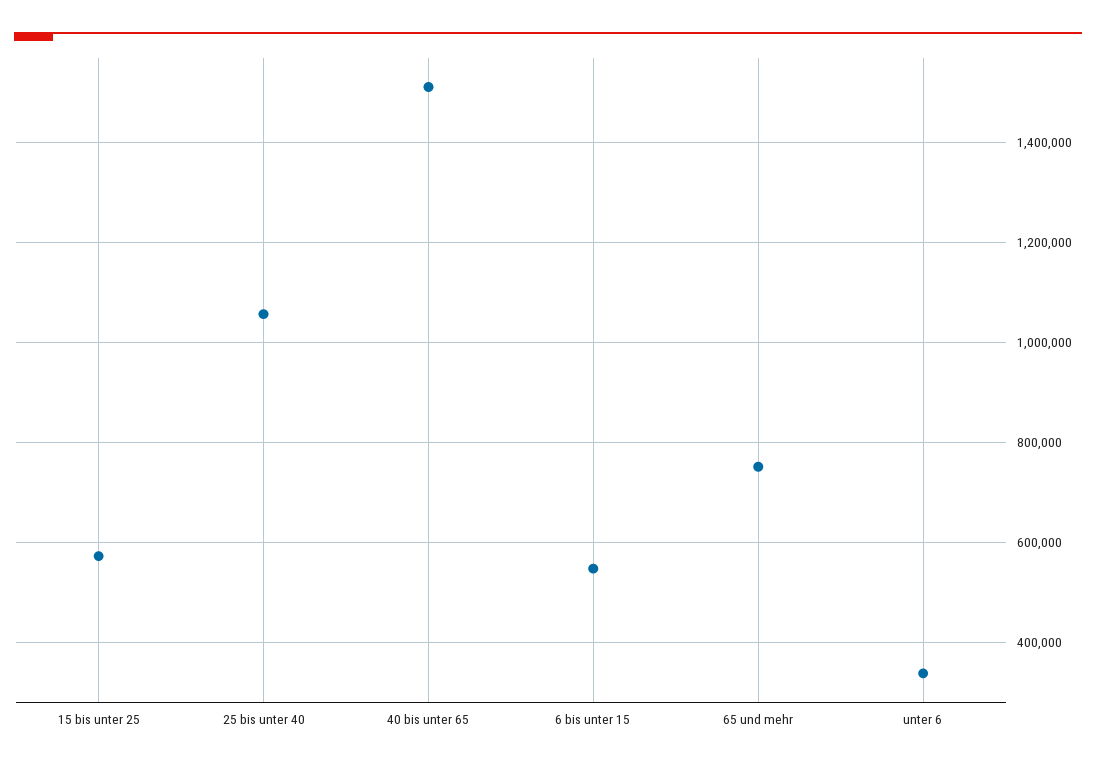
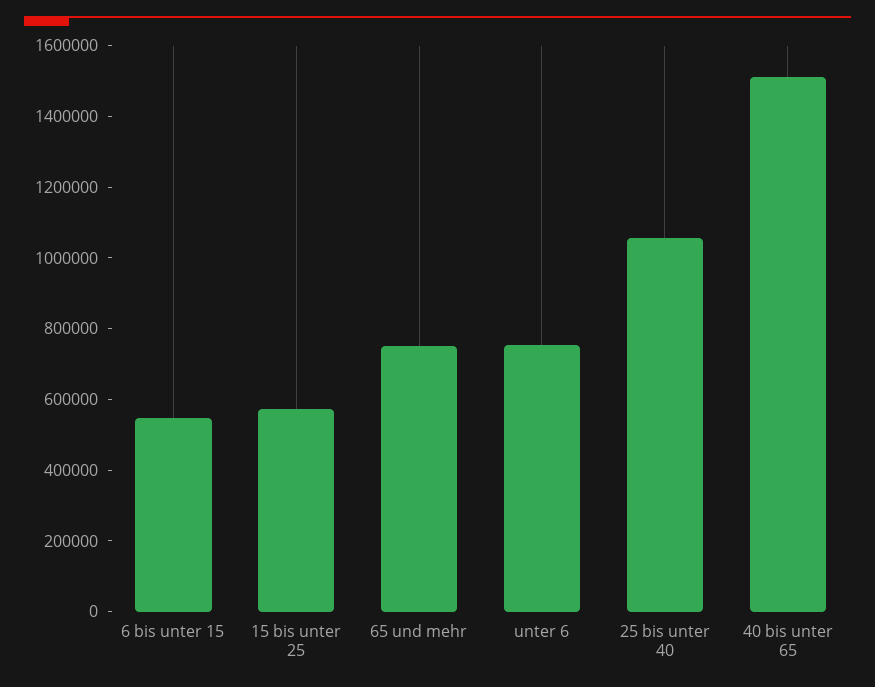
  {
    "15 bis unter 25": 580000,
    "25 bis unter 40": 1060000,
    "40 bis unter 65": 1520000,
    "6 bis unter 15": 540000,
    "65 und mehr": 760000,
-   "unter 6": 340000
+   "unter 6": 750000
  }

